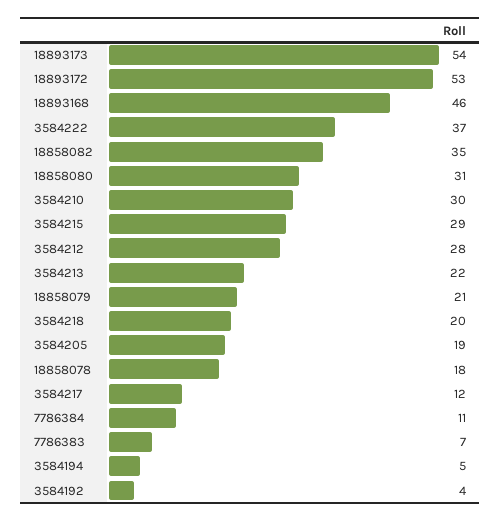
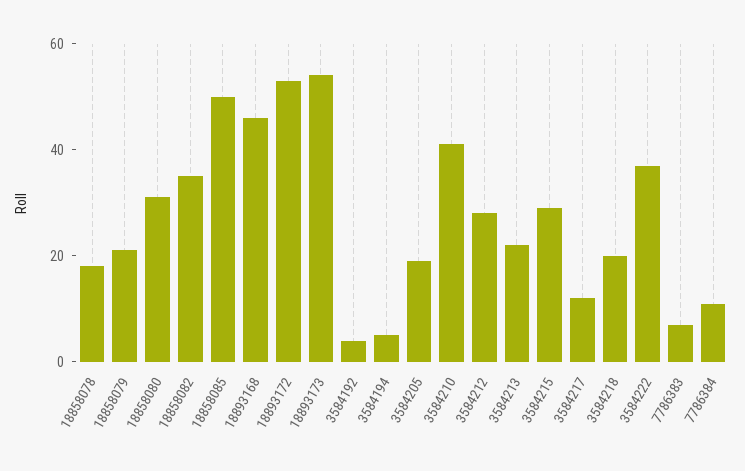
  {
    "18893173": 54,
    "18893172": 53,
    "18893168": 46,
    "3584222": 37,
    "18858082": 35,
    "18858080": 31,
-   "3584210": 30,
+   "3584210": 40,
    "3584215": 29,
    "3584212": 28,
    "3584213": 22,
    "18858079": 21,
    "3584218": 20,
    "3584205": 19,
    "18858078": 18,
    "3584217": 12,
    "7786384": 11,
    "7786383": 7,
    "3584194": 5,
-   "3584192": 4
+   "3584192": 4,
+   "18858085": 50
  }

